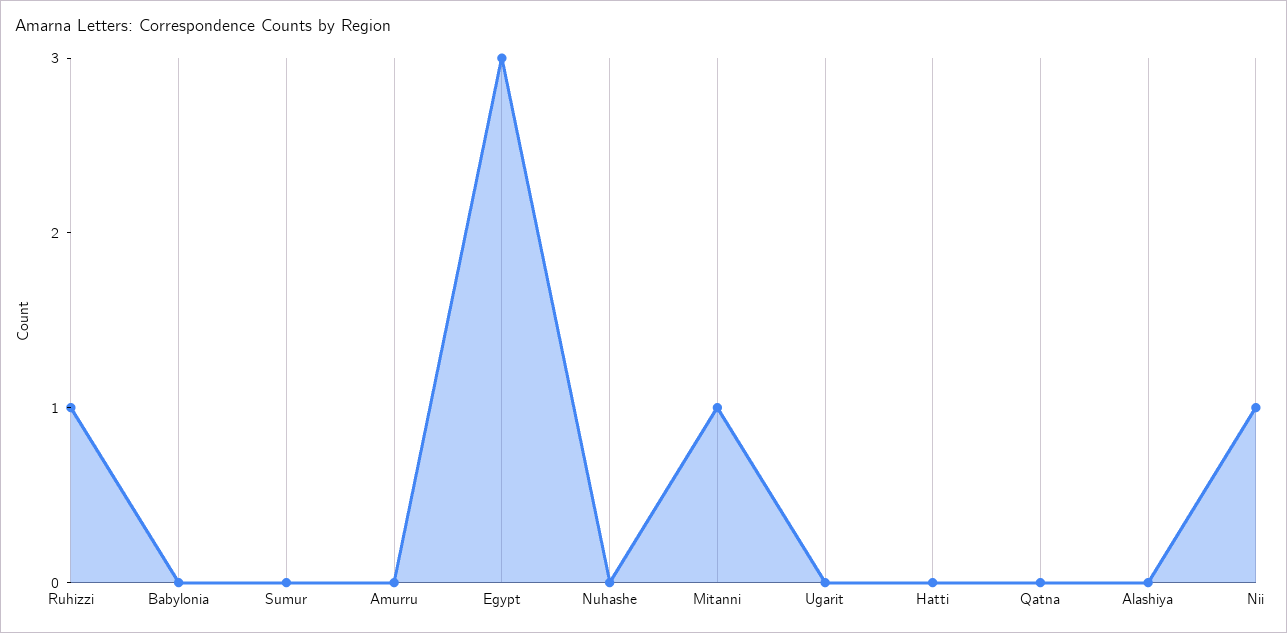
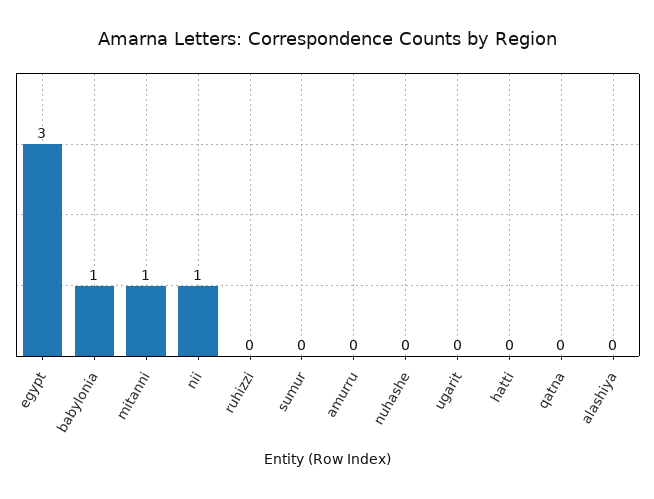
  {
-   "Ruhizzi": 1,
+   "Ruhizzi": 0,
-   "Babylonia": 0,
+   "Babylonia": 1,
    "Sumur": 0,
    "Amurru": 0,
    "Egypt": 3,
    "Nuhashe": 0,
    "Mitanni": 1,
    "Ugarit": 0,
    "Hatti": 0,
    "Qatna": 0,
    "Alashiya": 0,
    "Nii": 1
  }

